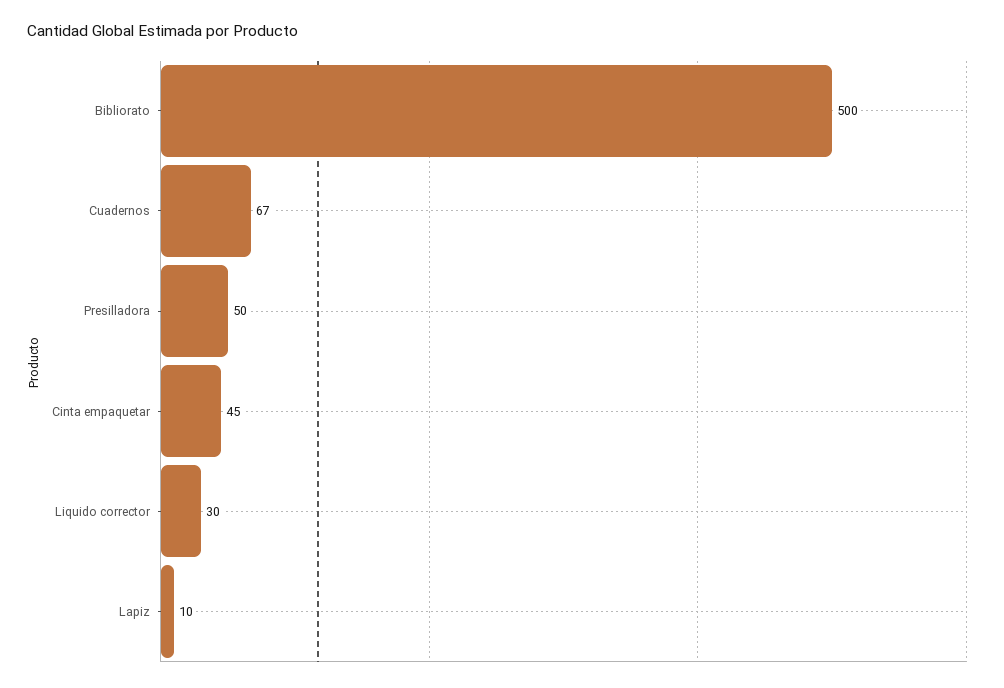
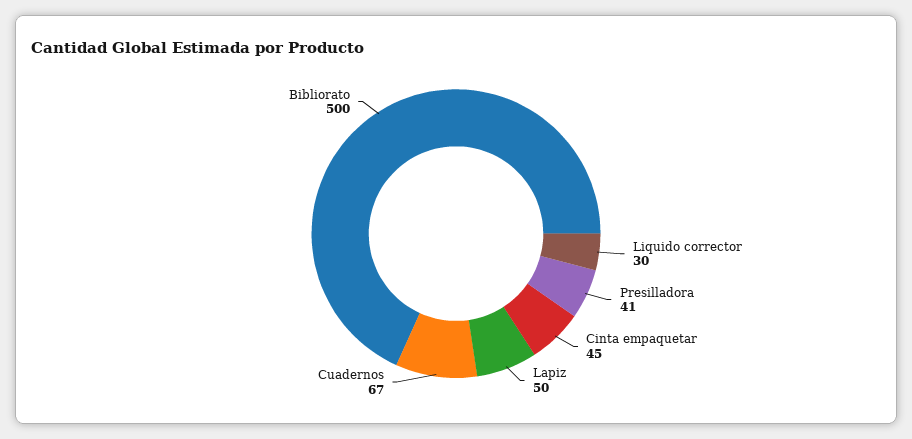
  {
    "Bibliorato": 500,
    "Cuadernos": 67,
-   "Presilladora": 50,
+   "Presilladora": 41,
    "Cinta empaquetar": 45,
    "Liquido corrector": 30,
-   "Lapiz": 10
+   "Lapiz": 50
  }

